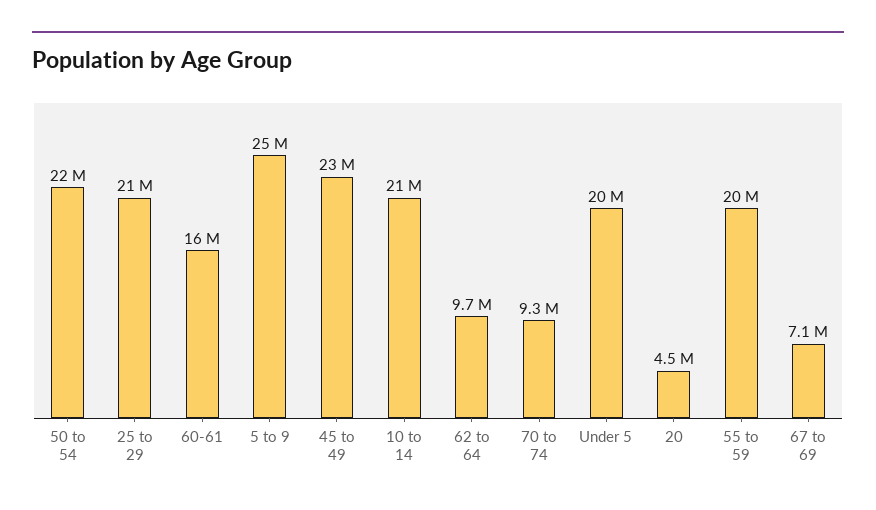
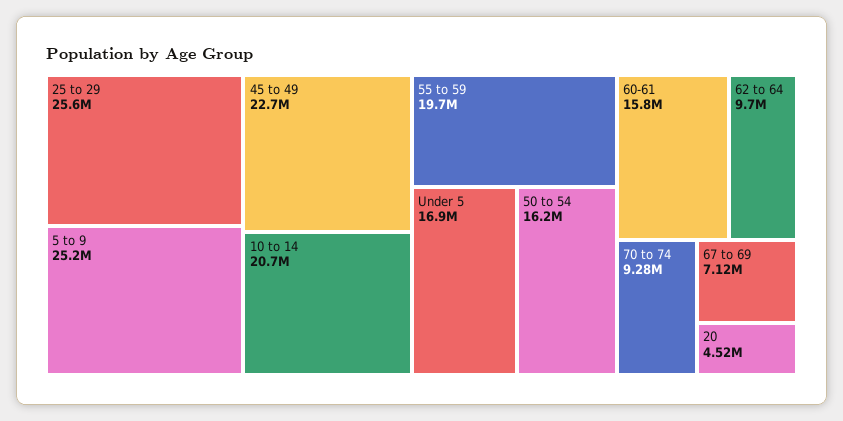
  {
-   "50 to 54": 22000000,
+   "50 to 54": 16200000,
-   "25 to 29": 21000000,
+   "25 to 29": 25600000,
    "60-61": 15800000,
    "5 to 9": 25200000,
    "45 to 49": 22700000,
    "10 to 14": 20700000,
    "62 to 64": 9700000,
    "70 to 74": 9280000,
-   "Under 5": 20000000,
+   "Under 5": 16900000,
    "20": 4520000,
    "55 to 59": 19700000,
    "67 to 69": 7120000
  }

